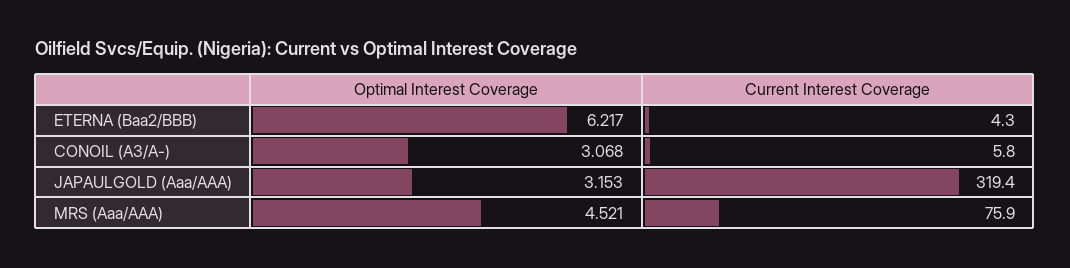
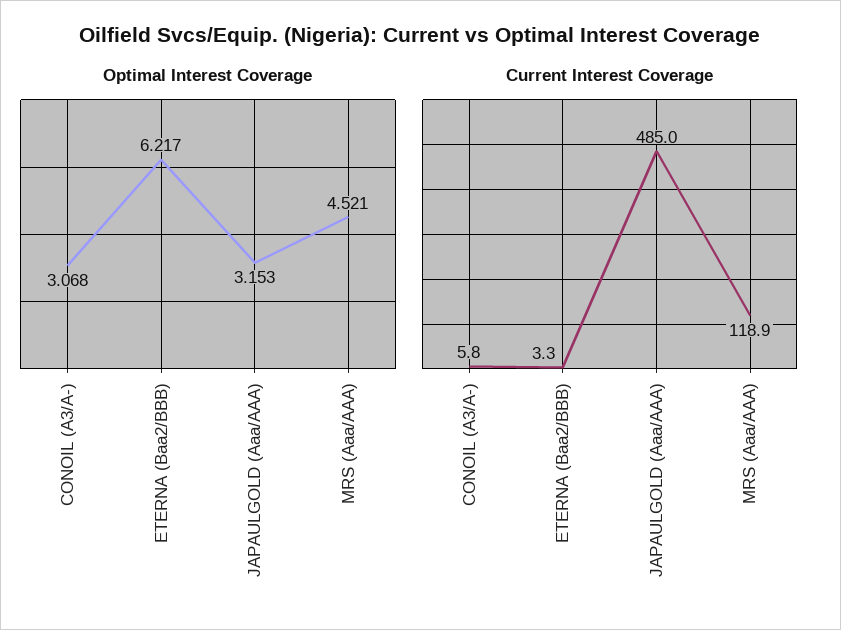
  {
    "Optimal Interest Coverage": {
      "ETERNA (Baa2/BBB)": 6.217,
      "CONOIL (A3/A-)": 3.068,
      "JAPAULGOLD (Aaa/AAA)": 3.153,
      "MRS (Aaa/AAA)": 4.521
    },
    "Current Interest Coverage": {
-     "ETERNA (Baa2/BBB)": 4.3,
+     "ETERNA (Baa2/BBB)": 3.3,
      "CONOIL (A3/A-)": 5.8,
-     "JAPAULGOLD (Aaa/AAA)": 319.4,
+     "JAPAULGOLD (Aaa/AAA)": 485,
-     "MRS (Aaa/AAA)": 75.9
+     "MRS (Aaa/AAA)": 118.9
    }
  }

